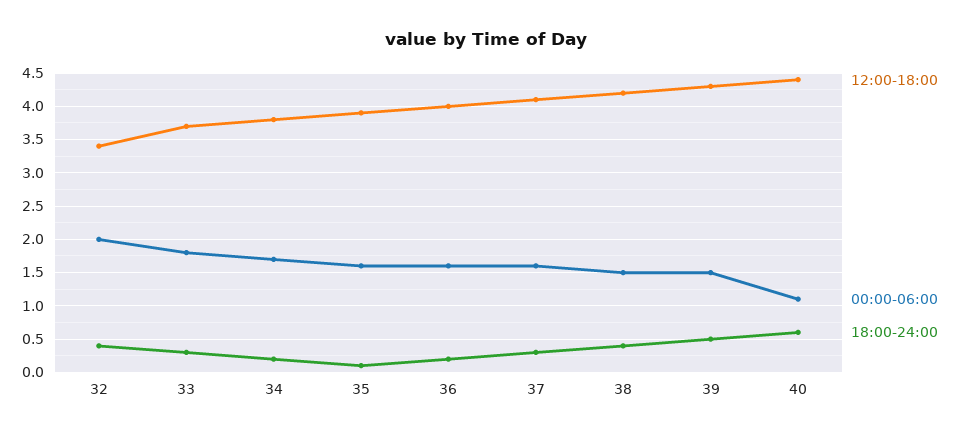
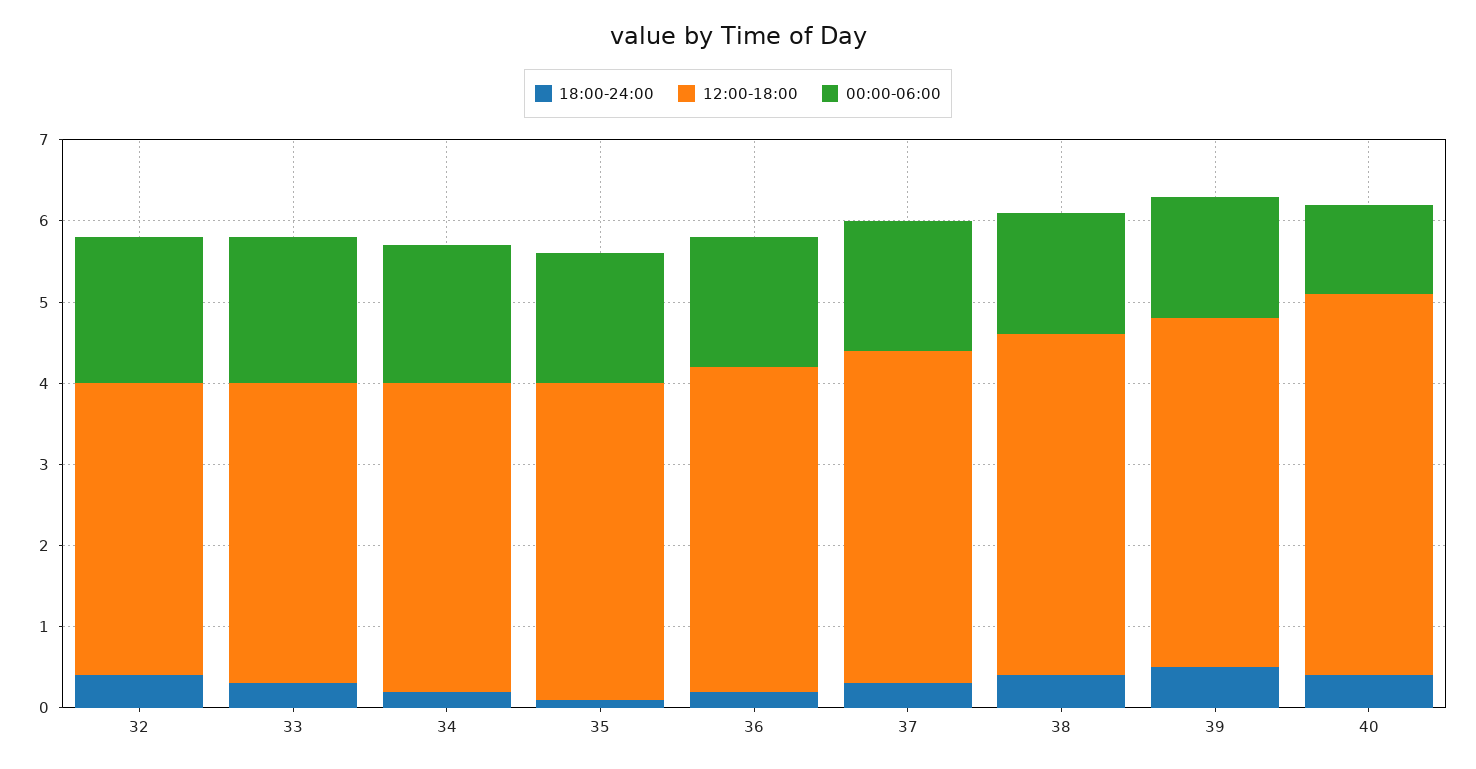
  {
    "12:00-18:00": {
-     "32": 3.4,
+     "32": 3.6,
      "33": 3.7,
      "34": 3.8,
      "35": 3.9,
      "36": 4,
      "37": 4.1,
      "38": 4.2,
      "39": 4.3,
-     "40": 4.4
+     "40": 4.7
    },
    "00:00-06:00": {
-     "32": 2,
+     "32": 1.8,
      "33": 1.8,
      "34": 1.7,
      "35": 1.6,
      "36": 1.6,
      "37": 1.6,
      "38": 1.5,
      "39": 1.5,
      "40": 1.1
    },
    "18:00-24:00": {
      "32": 0.4,
      "33": 0.3,
      "34": 0.2,
      "35": 0.1,
      "36": 0.2,
      "37": 0.3,
      "38": 0.4,
      "39": 0.5,
-     "40": 0.6
+     "40": 0.4
    }
  }

